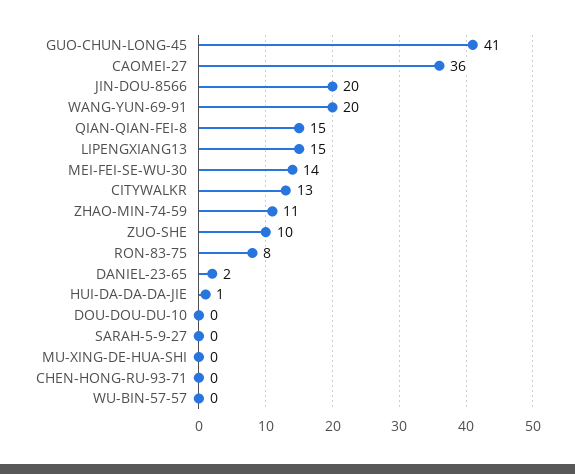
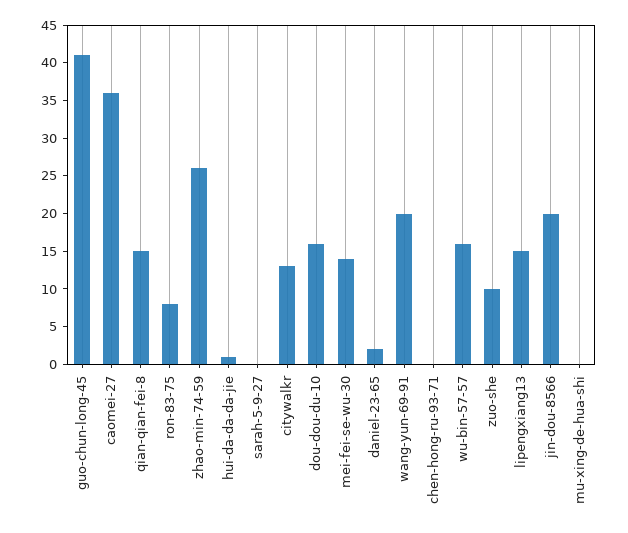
  {
    "GUO-CHUN-LONG-45": 41,
    "CAOMEI-27": 36,
    "JIN-DOU-8566": 20,
    "WANG-YUN-69-91": 20,
    "QIAN-QIAN-FEI-8": 15,
    "LIPENGXIANG13": 15,
    "MEI-FEI-SE-WU-30": 14,
    "CITYWALKR": 13,
-   "ZHAO-MIN-74-59": 11,
+   "ZHAO-MIN-74-59": 25,
    "ZUO-SHE": 10,
    "RON-83-75": 8,
    "DANIEL-23-65": 2,
    "HUI-DA-DA-DA-JIE": 1,
-   "DOU-DOU-DU-10": 0,
+   "DOU-DOU-DU-10": 15,
    "SARAH-5-9-27": 0,
    "MU-XING-DE-HUA-SHI": 0,
    "CHEN-HONG-RU-93-71": 0,
-   "WU-BIN-57-57": 0
+   "WU-BIN-57-57": 15
  }

